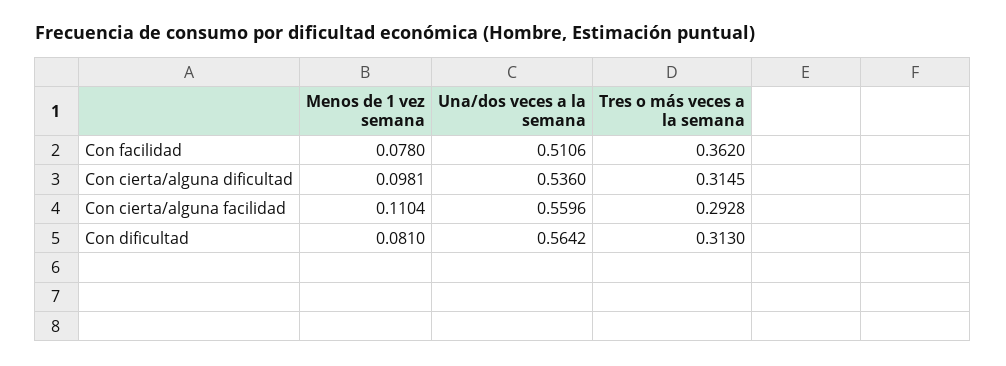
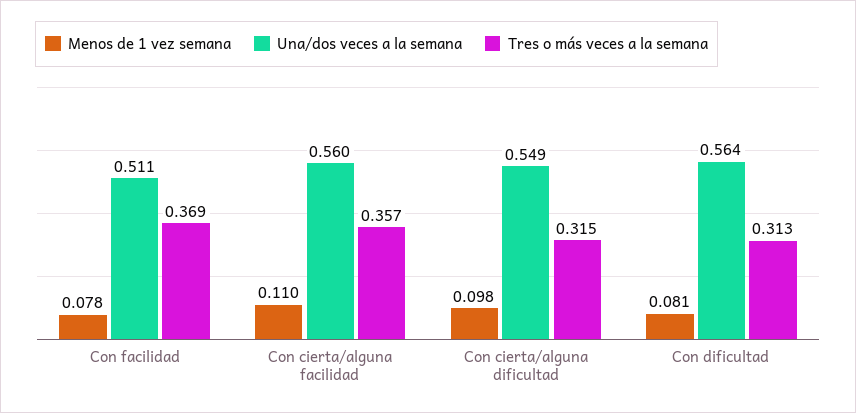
  {
    "Menos de 1 vez semana": {
      "Con facilidad": 0.078,
      "Con cierta/alguna dificultad": 0.0981,
      "Con cierta/alguna facilidad": 0.1104,
      "Con dificultad": 0.081
    },
    "Una/dos veces a la semana": {
      "Con facilidad": 0.5106,
-     "Con cierta/alguna dificultad": 0.536,
+     "Con cierta/alguna dificultad": 0.549,
      "Con cierta/alguna facilidad": 0.5596,
      "Con dificultad": 0.5642
    },
    "Tres o más veces a la semana": {
-     "Con facilidad": 0.362,
+     "Con facilidad": 0.369,
      "Con cierta/alguna dificultad": 0.3145,
-     "Con cierta/alguna facilidad": 0.2928,
+     "Con cierta/alguna facilidad": 0.357,
      "Con dificultad": 0.313
    }
  }

